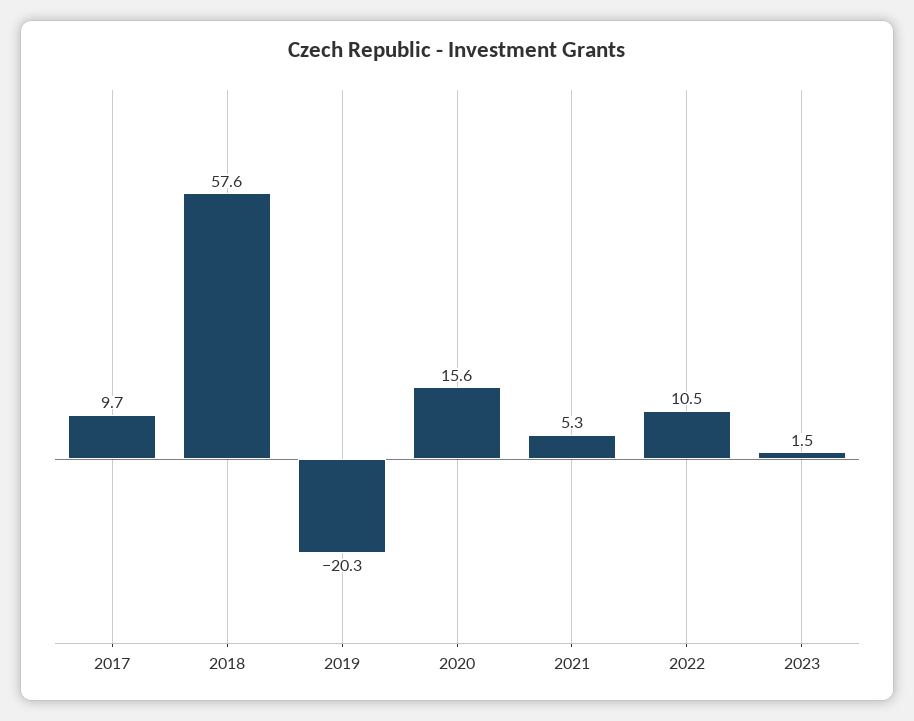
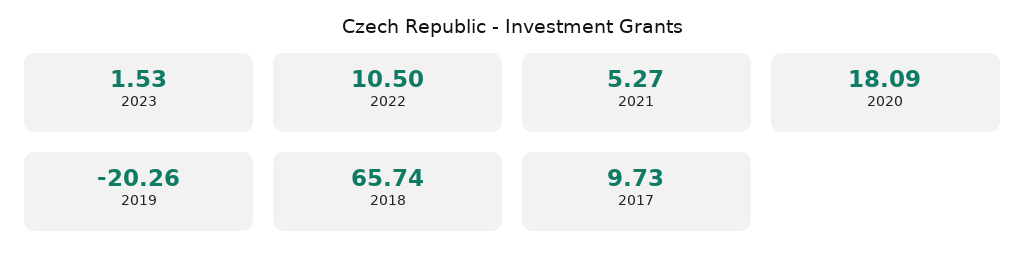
  {
    "2017": 9.73,
-   "2018": 57.6,
+   "2018": 65.74,
    "2019": -20.26,
-   "2020": 15.6,
+   "2020": 18.09,
    "2021": 5.27,
    "2022": 10.5,
    "2023": 1.53
  }

